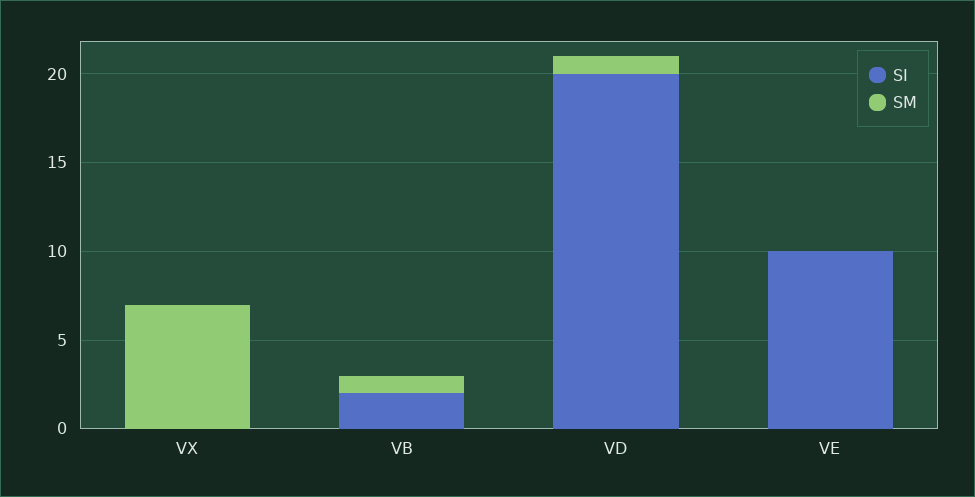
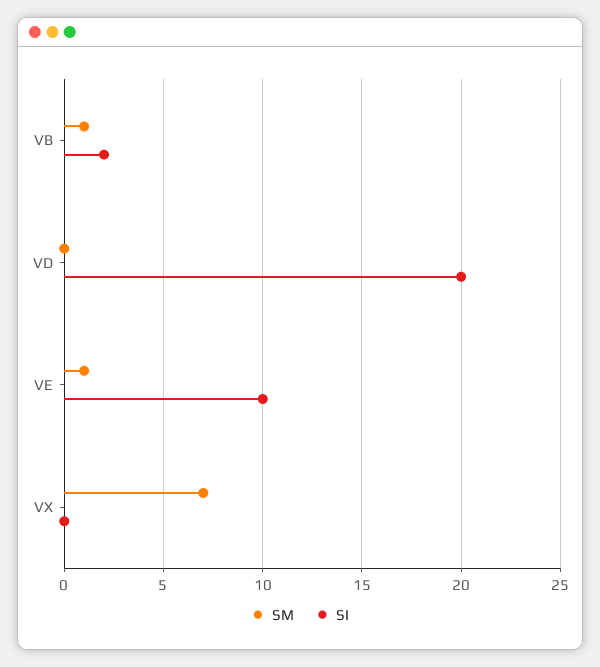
  {
    "SI": {
      "VX": 0,
      "VB": 2,
      "VD": 20,
      "VE": 10
    },
    "SM": {
      "VX": 7,
      "VB": 1,
-     "VD": 1,
+     "VD": 0,
-     "VE": 0
+     "VE": 1
    }
  }

